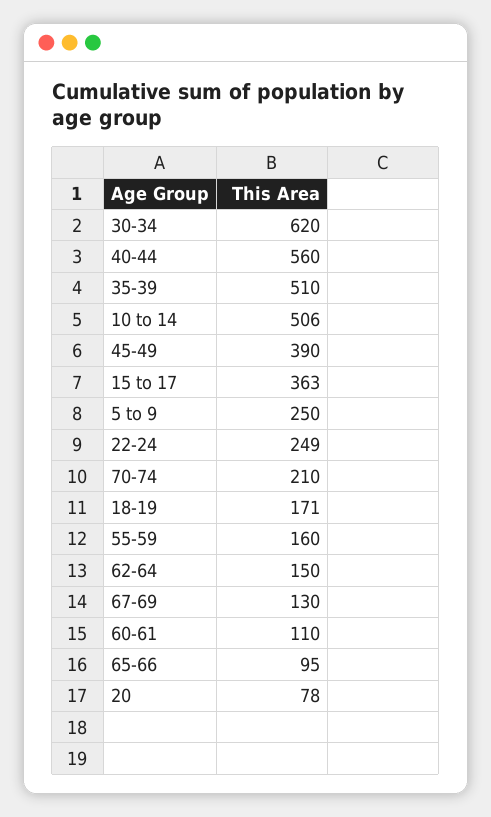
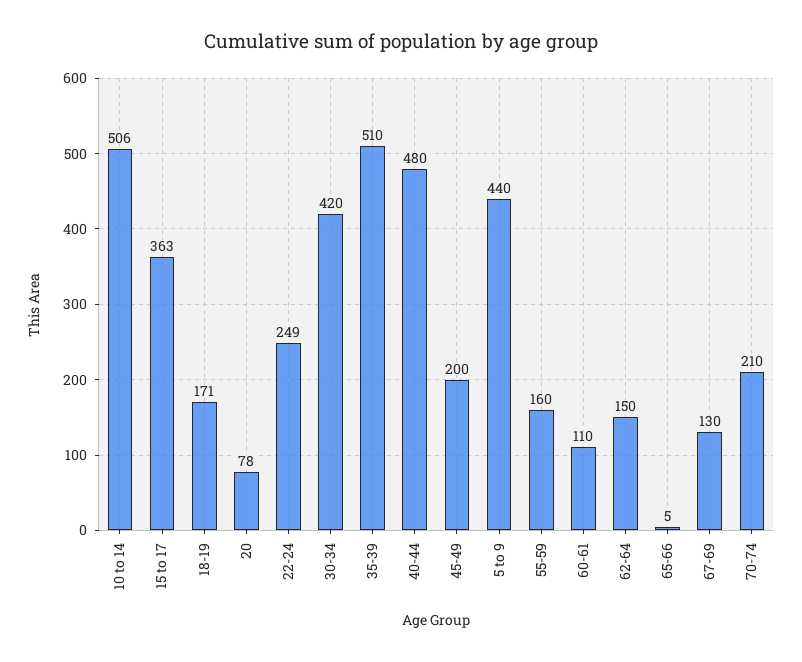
  {
-   "30-34": 620,
+   "30-34": 420,
-   "40-44": 560,
+   "40-44": 480,
    "35-39": 510,
    "10 to 14": 506,
-   "45-49": 390,
+   "45-49": 200,
    "15 to 17": 363,
-   "5 to 9": 250,
+   "5 to 9": 440,
    "22-24": 249,
    "70-74": 210,
    "18-19": 171,
    "55-59": 160,
    "62-64": 150,
    "67-69": 130,
    "60-61": 110,
-   "65-66": 95,
+   "65-66": 5,
    "20": 78
  }

